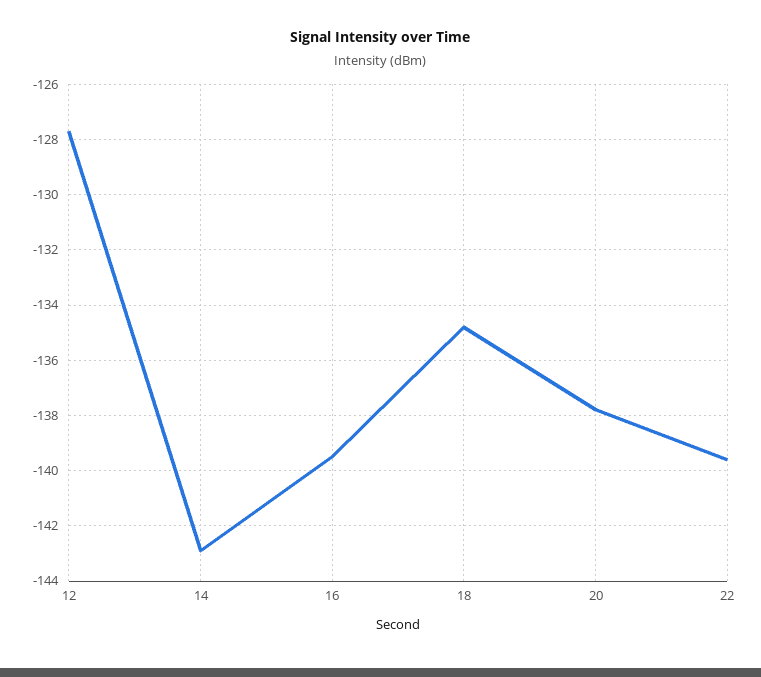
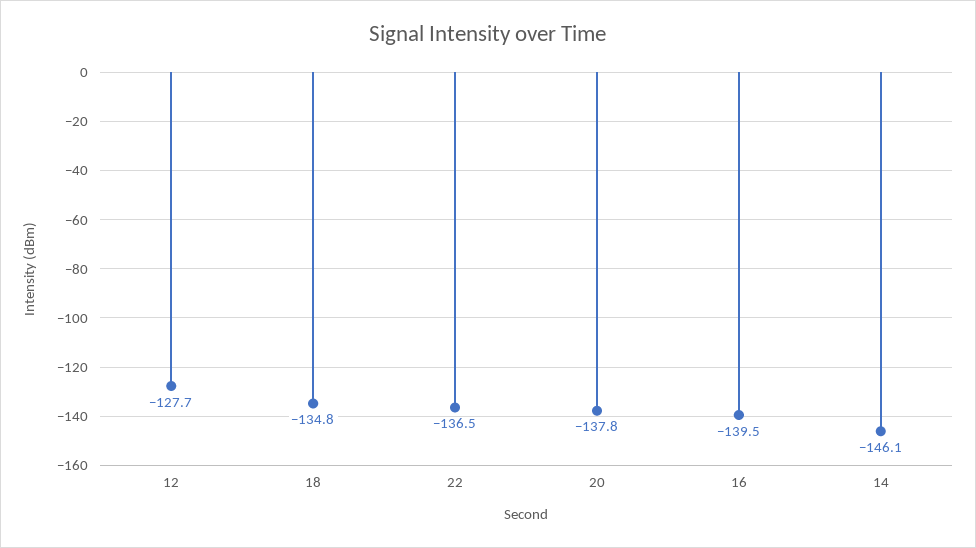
  {
    "12": -127.7,
-   "14": -143,
+   "14": -146.1,
    "16": -139.5,
    "18": -134.8,
    "20": -137.8,
-   "22": -139.5
+   "22": -136.5
  }

